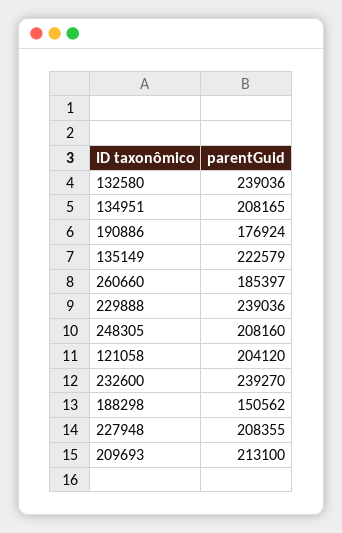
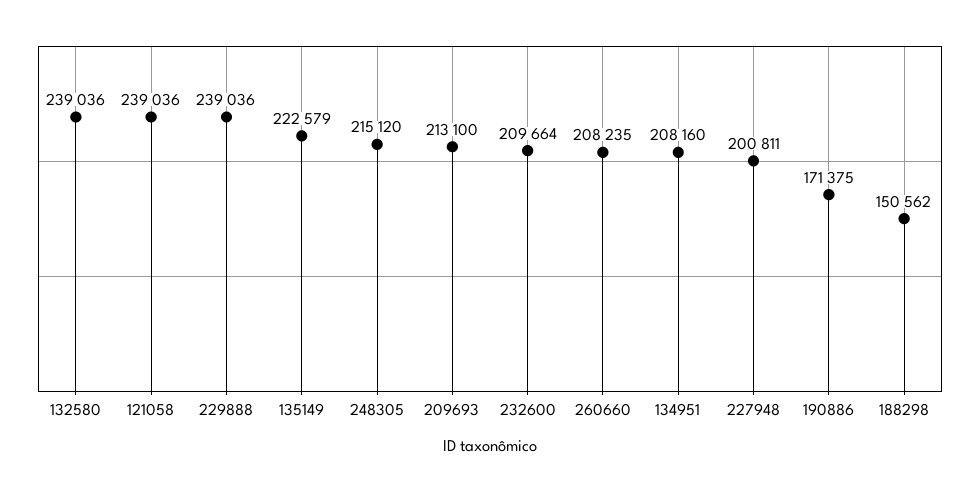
  {
    "132580": 239036,
-   "134951": 208165,
+   "134951": 208160,
-   "190886": 176924,
+   "190886": 171375,
    "135149": 222579,
-   "260660": 185397,
+   "260660": 208235,
    "229888": 239036,
-   "248305": 208160,
+   "248305": 215120,
-   "121058": 204120,
+   "121058": 239036,
-   "232600": 239270,
+   "232600": 209664,
    "188298": 150562,
-   "227948": 208355,
+   "227948": 200811,
    "209693": 213100
  }

